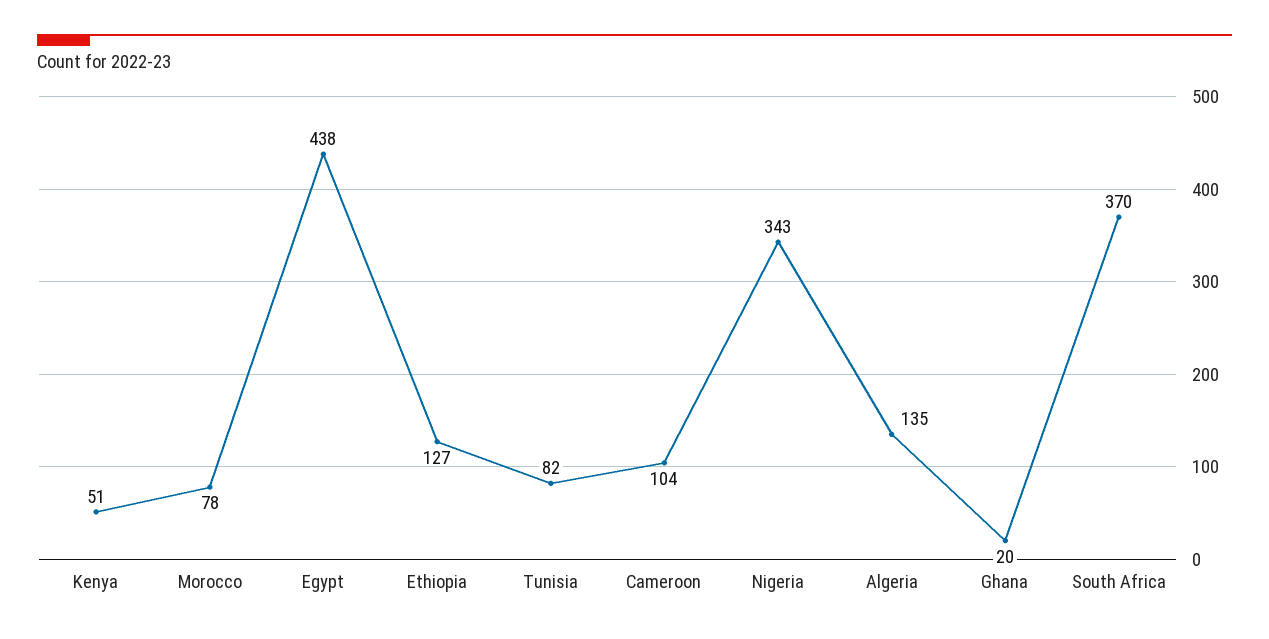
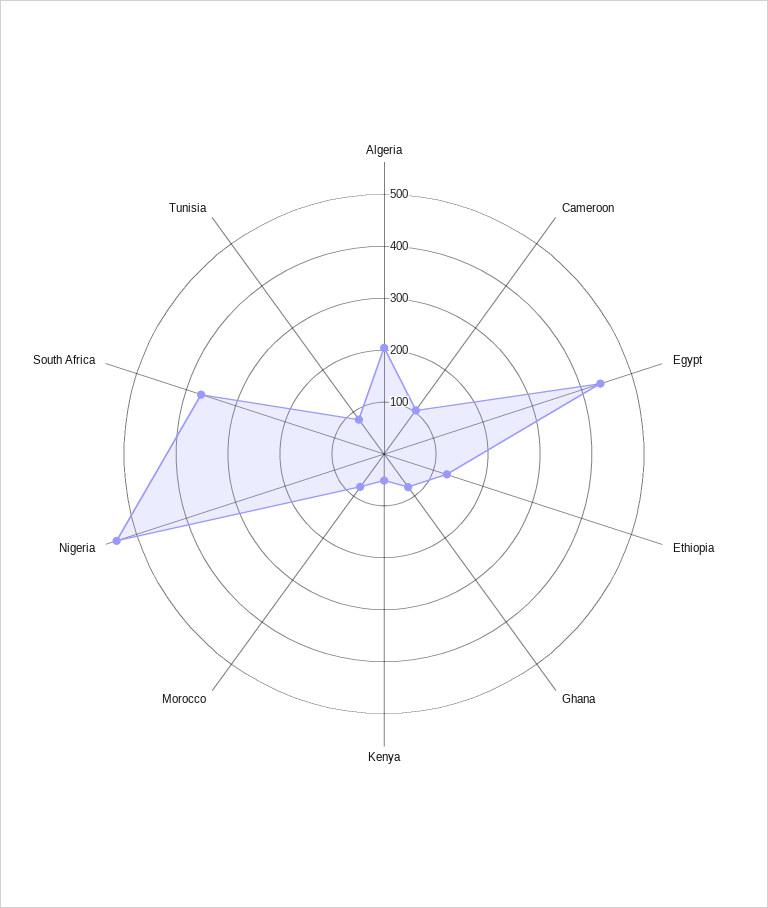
  {
    "Kenya": 51,
    "Morocco": 78,
    "Egypt": 438,
    "Ethiopia": 127,
    "Tunisia": 82,
    "Cameroon": 104,
-   "Nigeria": 343,
+   "Nigeria": 540,
-   "Algeria": 135,
+   "Algeria": 200,
-   "Ghana": 20,
+   "Ghana": 80,
    "South Africa": 370
  }

